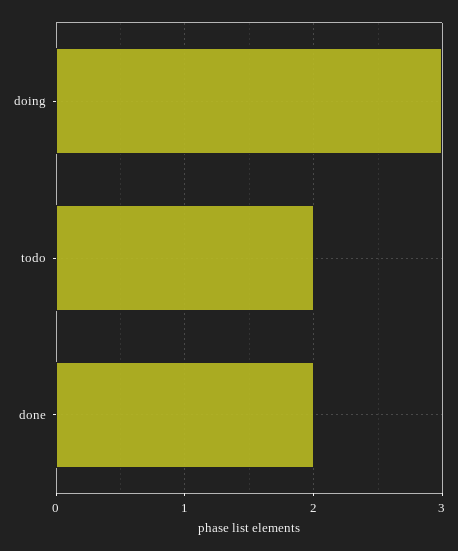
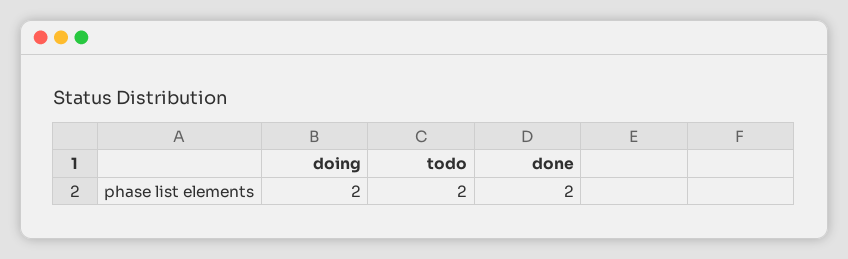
  {
-   "doing": 3,
+   "doing": 2,
    "todo": 2,
    "done": 2
  }

